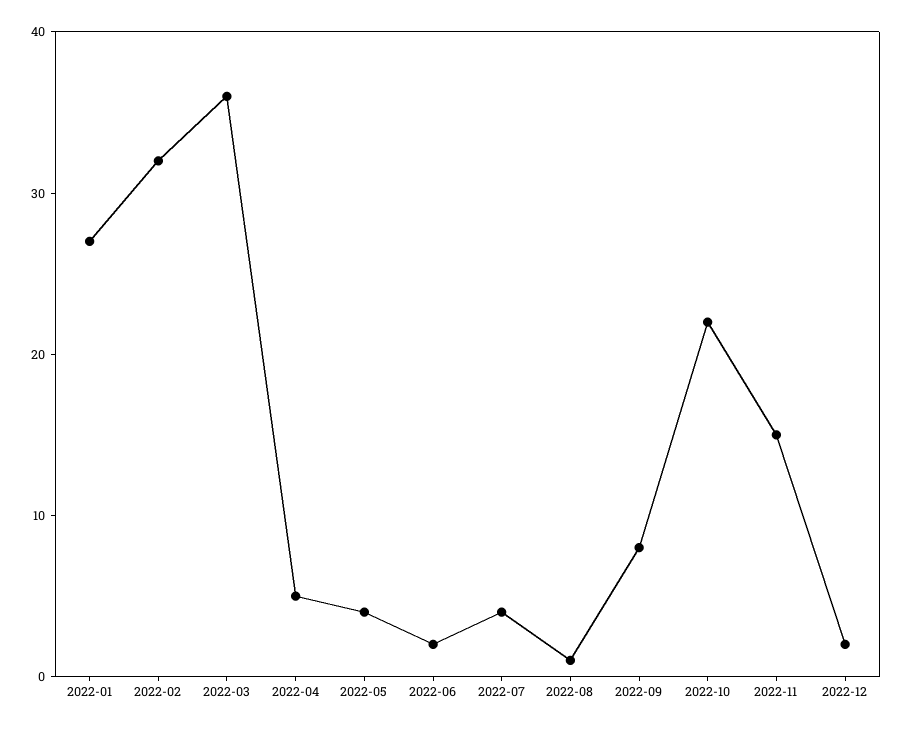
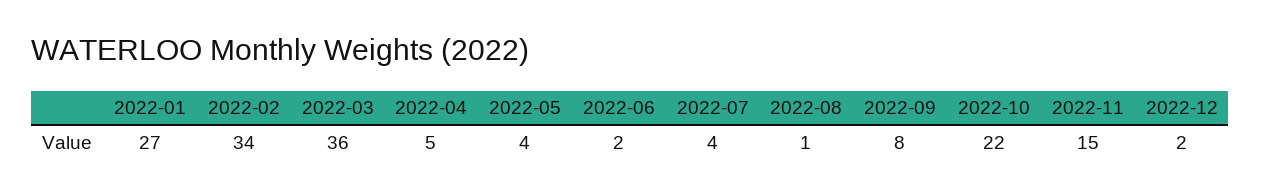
  {
    "2022-01": 27,
-   "2022-02": 32,
+   "2022-02": 34,
    "2022-03": 36,
    "2022-04": 5,
    "2022-05": 4,
    "2022-06": 2,
    "2022-07": 4,
    "2022-08": 1,
    "2022-09": 8,
    "2022-10": 22,
    "2022-11": 15,
    "2022-12": 2
  }

